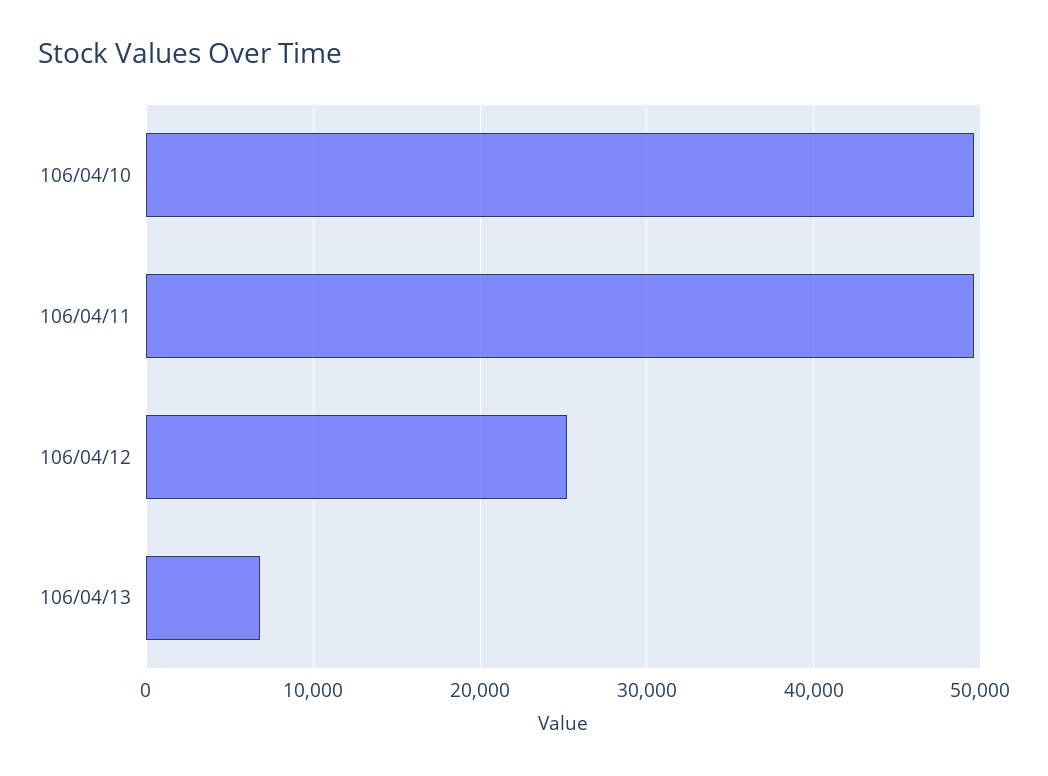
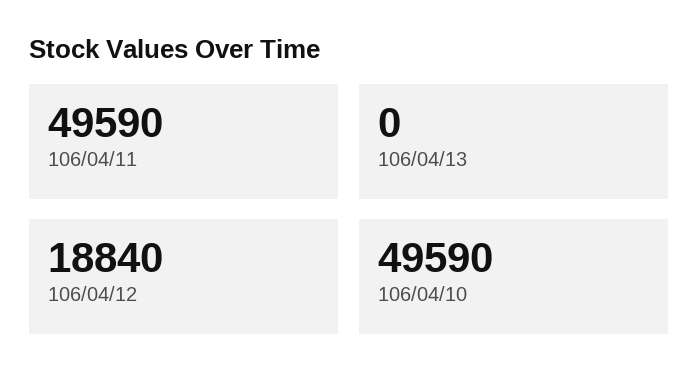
  {
    "106/04/10": 49590,
    "106/04/11": 49590,
-   "106/04/12": 25000,
+   "106/04/12": 18840,
-   "106/04/13": 7000
+   "106/04/13": 0
  }

